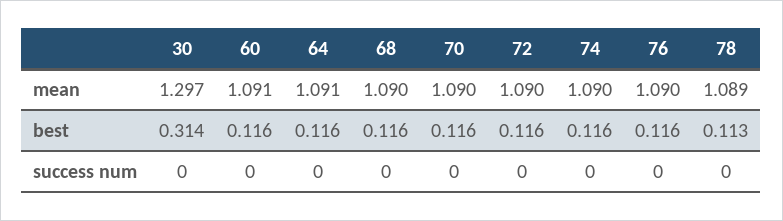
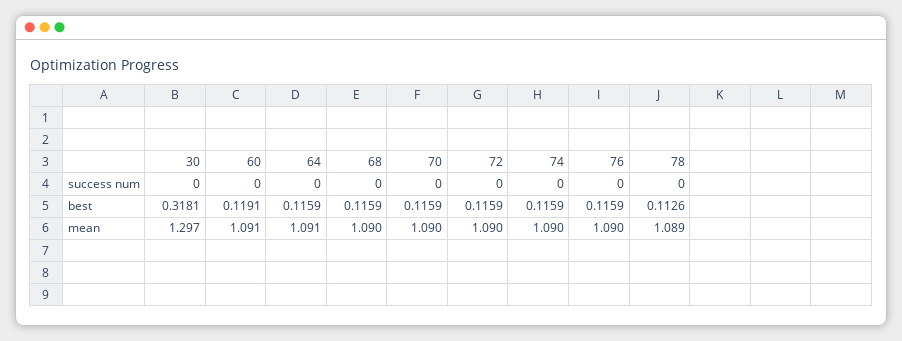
  {
    "30": {
      "mean": 1.297,
-     "best": 0.314,
+     "best": 0.3181,
      "success num": 0
    },
    "60": {
      "mean": 1.091,
-     "best": 0.116,
+     "best": 0.1191,
      "success num": 0
    },
    "64": {
      "mean": 1.091,
      "best": 0.1159,
      "success num": 0
    },
    "68": {
      "mean": 1.09,
      "best": 0.1159,
      "success num": 0
    },
    "70": {
      "mean": 1.09,
      "best": 0.1159,
      "success num": 0
    },
    "72": {
      "mean": 1.09,
      "best": 0.1159,
      "success num": 0
    },
    "74": {
      "mean": 1.09,
      "best": 0.1159,
      "success num": 0
    },
    "76": {
      "mean": 1.09,
      "best": 0.1159,
      "success num": 0
    },
    "78": {
      "mean": 1.089,
      "best": 0.1126,
      "success num": 0
    }
  }

